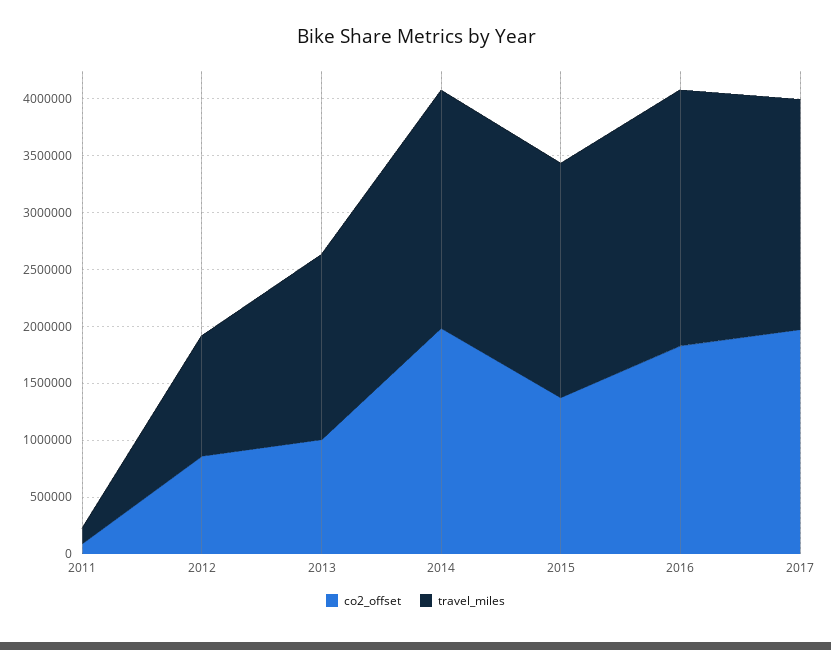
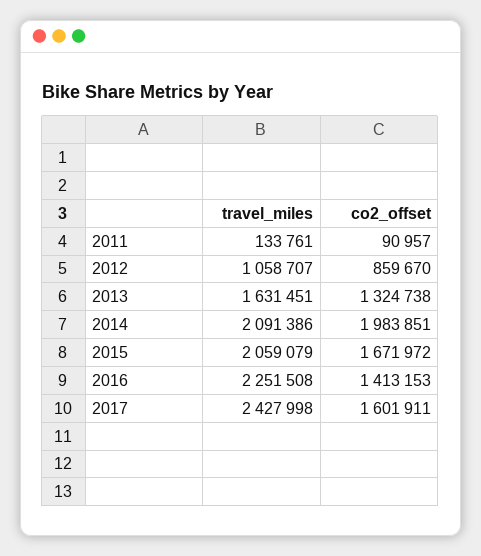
  {
    "co2_offset": {
      "2011": 90957,
      "2012": 859670,
-     "2013": 1000000,
+     "2013": 1324738,
      "2014": 1983851,
-     "2015": 1400000,
+     "2015": 1671972,
-     "2016": 1800000,
+     "2016": 1413153,
-     "2017": 2000000
+     "2017": 1601911
    },
    "travel_miles": {
      "2011": 133761,
      "2012": 1058707,
      "2013": 1631451,
      "2014": 2091386,
      "2015": 2059079,
      "2016": 2251508,
-     "2017": 2000000
+     "2017": 2427998
    }
  }

